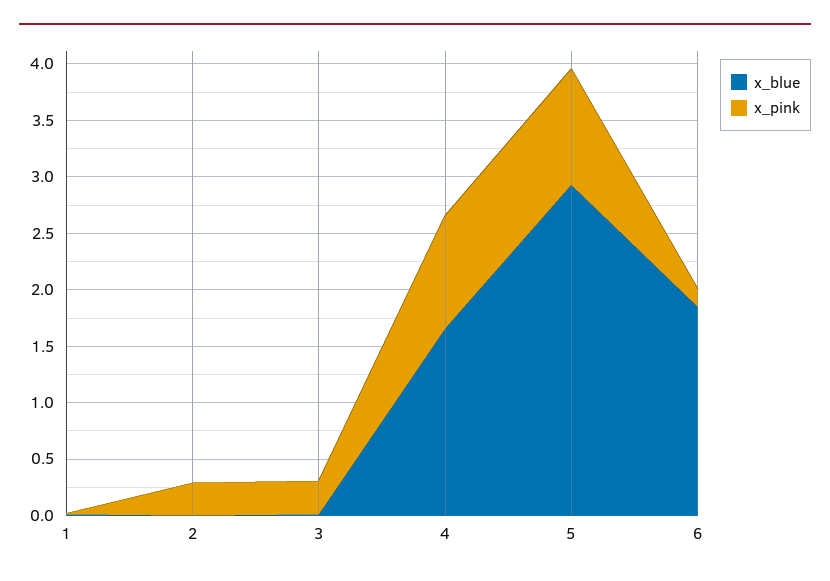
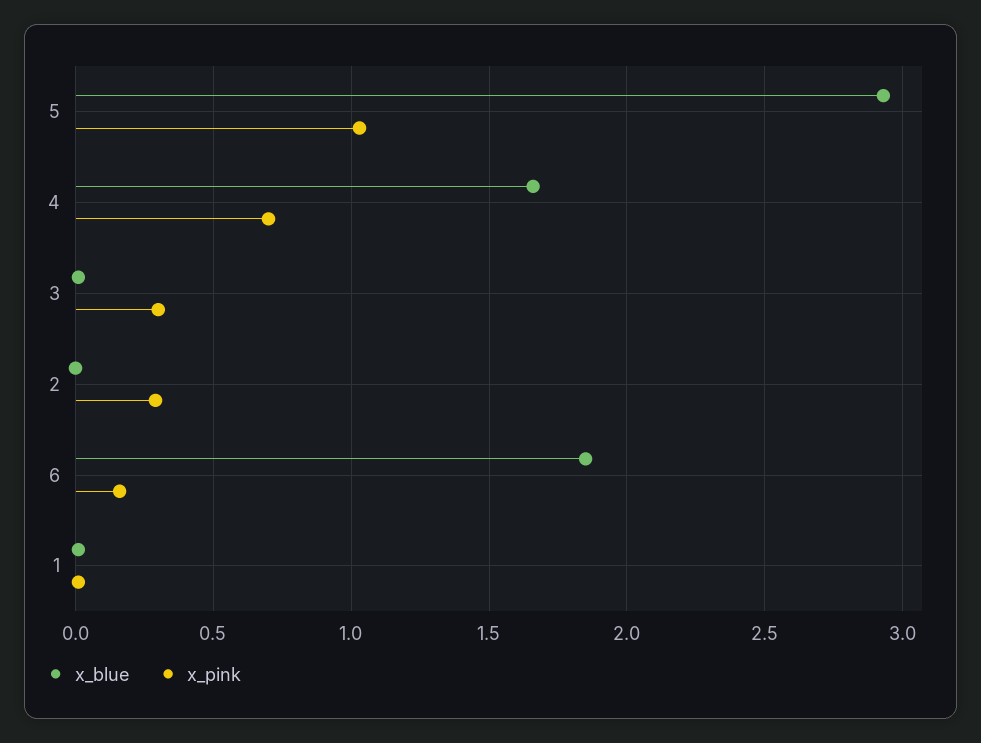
  {
    "x_blue": {
      "1": 0,
      "2": 0,
      "3": 0,
      "4": 1.65,
      "5": 2.95,
      "6": 1.85
    },
    "x_pink": {
      "1": 0,
      "2": 0.3,
      "3": 0.3,
-     "4": 1,
+     "4": 0.7,
      "5": 1.05,
      "6": 0.15
    }
  }

